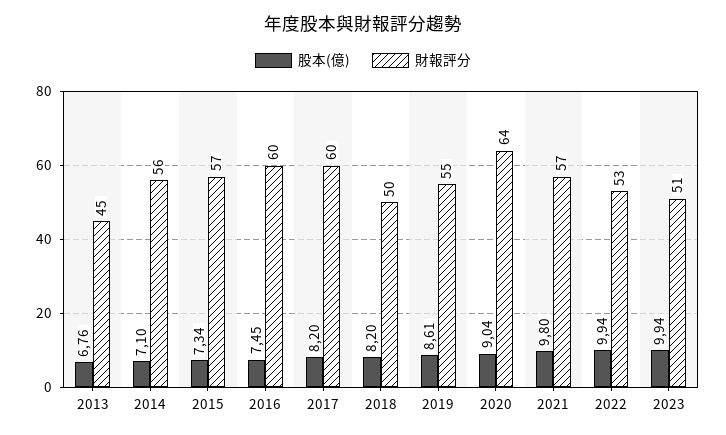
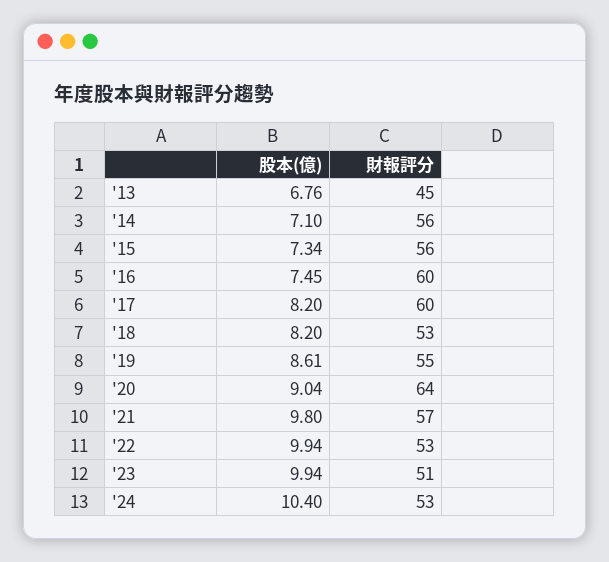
  {
    "股本(億)": {
      "2013": 6.76,
      "2014": 7.1,
      "2015": 7.34,
      "2016": 7.45,
      "2017": 8.2,
      "2018": 8.2,
      "2019": 8.61,
      "2020": 9.04,
      "2021": 9.8,
      "2022": 9.94,
-     "2023": 9.94
+     "2023": 9.94,
+     "'24": 10.4
    },
    "財報評分": {
      "2013": 45,
      "2014": 56,
-     "2015": 57,
+     "2015": 56,
      "2016": 60,
      "2017": 60,
-     "2018": 50,
+     "2018": 53,
      "2019": 55,
      "2020": 64,
      "2021": 57,
      "2022": 53,
-     "2023": 51
+     "2023": 51,
+     "'24": 53
    }
  }

